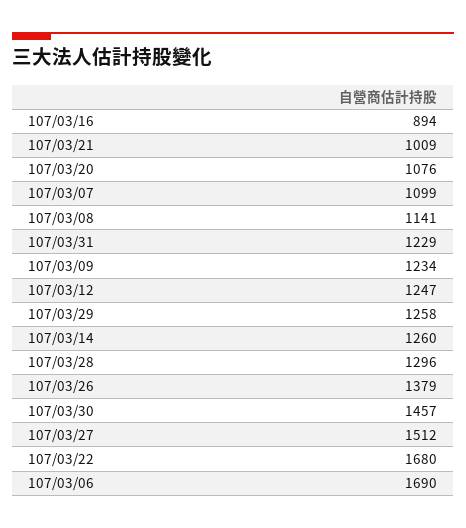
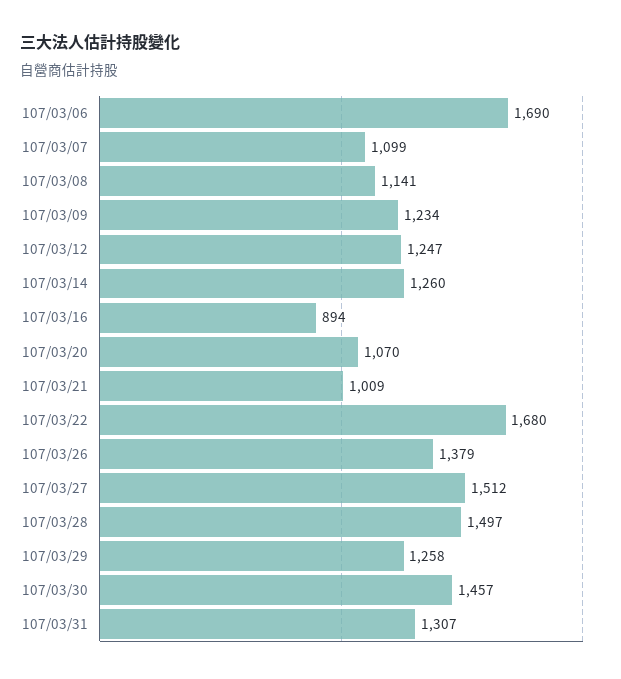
  {
    "107/03/16": 894,
    "107/03/21": 1009,
-   "107/03/20": 1076,
+   "107/03/20": 1070,
    "107/03/07": 1099,
    "107/03/08": 1141,
-   "107/03/31": 1229,
+   "107/03/31": 1307,
    "107/03/09": 1234,
    "107/03/12": 1247,
    "107/03/29": 1258,
    "107/03/14": 1260,
-   "107/03/28": 1296,
+   "107/03/28": 1497,
    "107/03/26": 1379,
    "107/03/30": 1457,
    "107/03/27": 1512,
    "107/03/22": 1680,
    "107/03/06": 1690
  }

